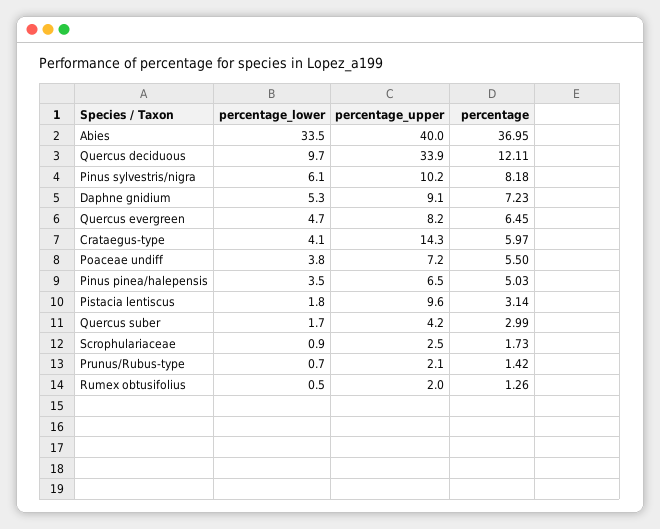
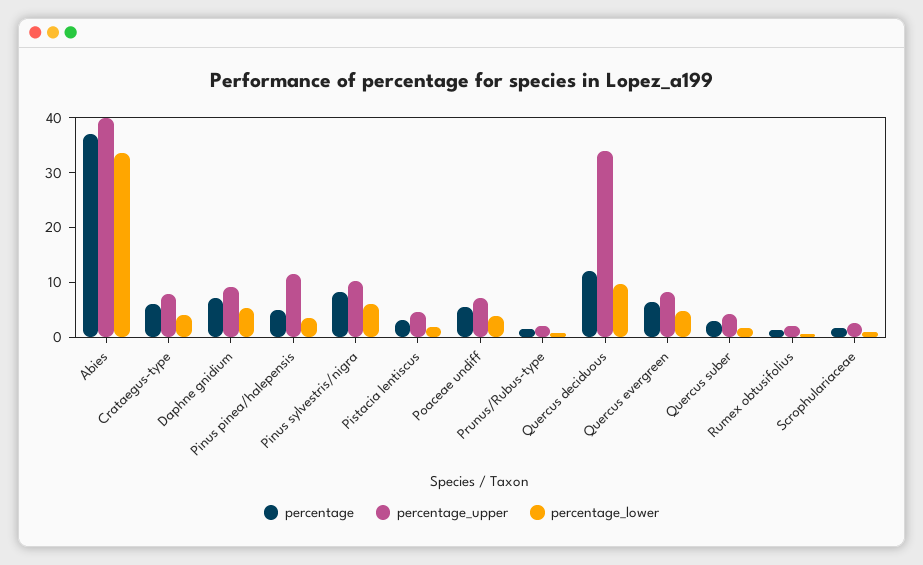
  {
    "percentage_lower": {
      "Abies": 33.5,
      "Quercus deciduous": 9.7,
      "Pinus sylvestris/nigra": 6.1,
      "Daphne gnidium": 5.3,
      "Quercus evergreen": 4.7,
      "Crataegus-type": 4.1,
      "Poaceae undiff": 3.8,
      "Pinus pinea/halepensis": 3.5,
      "Pistacia lentiscus": 1.8,
      "Quercus suber": 1.7,
      "Scrophulariaceae": 0.9,
      "Prunus/Rubus-type": 0.7,
      "Rumex obtusifolius": 0.5
    },
    "percentage_upper": {
      "Abies": 40,
      "Quercus deciduous": 33.9,
      "Pinus sylvestris/nigra": 10.2,
      "Daphne gnidium": 9.1,
      "Quercus evergreen": 8.2,
-     "Crataegus-type": 14.3,
+     "Crataegus-type": 8,
      "Poaceae undiff": 7.2,
-     "Pinus pinea/halepensis": 6.5,
+     "Pinus pinea/halepensis": 12,
-     "Pistacia lentiscus": 9.6,
+     "Pistacia lentiscus": 4,
      "Quercus suber": 4.2,
      "Scrophulariaceae": 2.5,
      "Prunus/Rubus-type": 2.1,
      "Rumex obtusifolius": 2
    },
    "percentage": {
      "Abies": 36.95,
      "Quercus deciduous": 12.11,
      "Pinus sylvestris/nigra": 8.18,
      "Daphne gnidium": 7.23,
      "Quercus evergreen": 6.45,
      "Crataegus-type": 5.97,
      "Poaceae undiff": 5.5,
      "Pinus pinea/halepensis": 5.03,
      "Pistacia lentiscus": 3.14,
      "Quercus suber": 2.99,
      "Scrophulariaceae": 1.73,
      "Prunus/Rubus-type": 1.42,
      "Rumex obtusifolius": 1.26
    }
  }

